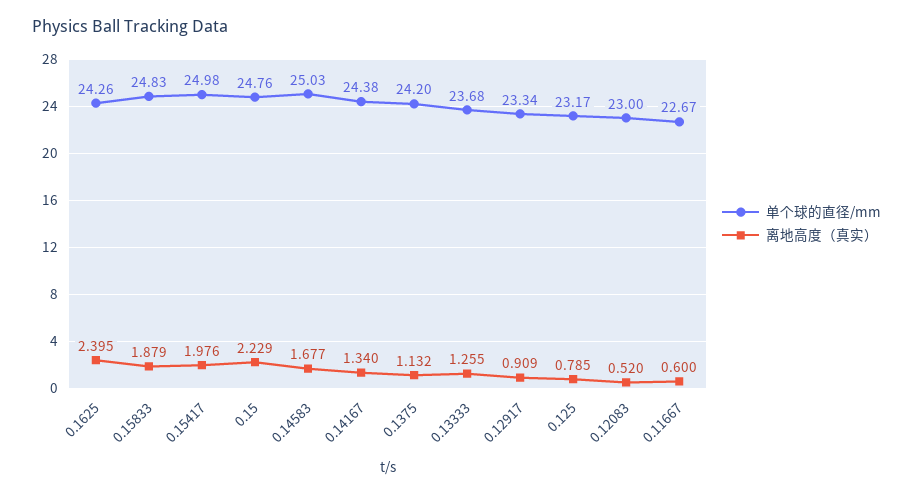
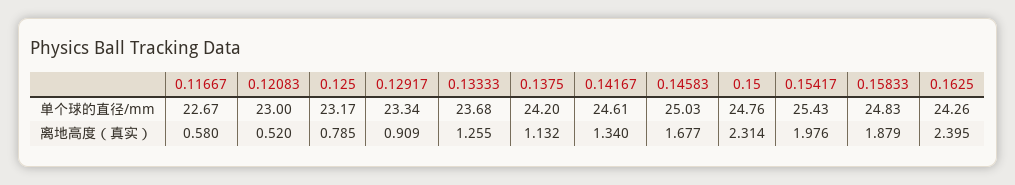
  {
    "单个球的直径/mm": {
      "0.1625": 24.26,
      "0.15833": 24.83,
-     "0.15417": 24.98,
+     "0.15417": 25.43,
      "0.15": 24.76,
      "0.14583": 25.03,
-     "0.14167": 24.38,
+     "0.14167": 24.61,
      "0.1375": 24.2,
      "0.13333": 23.68,
      "0.12917": 23.34,
      "0.125": 23.17,
      "0.12083": 23,
      "0.11667": 22.67
    },
    "离地高度（真实）": {
      "0.1625": 2.395,
      "0.15833": 1.879,
      "0.15417": 1.976,
-     "0.15": 2.229,
+     "0.15": 2.314,
      "0.14583": 1.677,
      "0.14167": 1.34,
      "0.1375": 1.132,
      "0.13333": 1.255,
      "0.12917": 0.909,
      "0.125": 0.785,
      "0.12083": 0.52,
-     "0.11667": 0.6
+     "0.11667": 0.58
    }
  }

